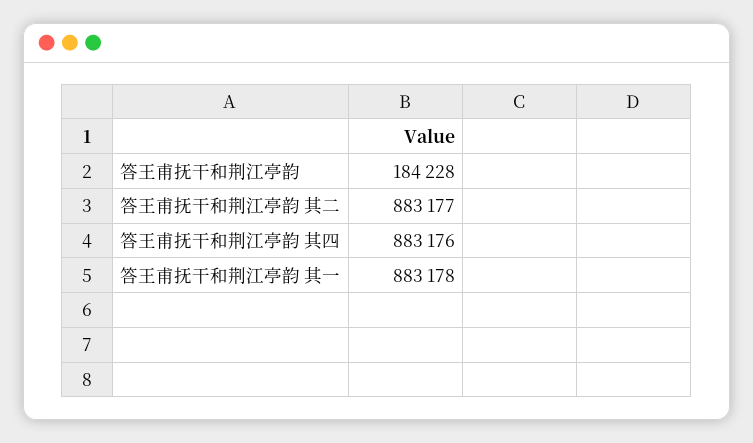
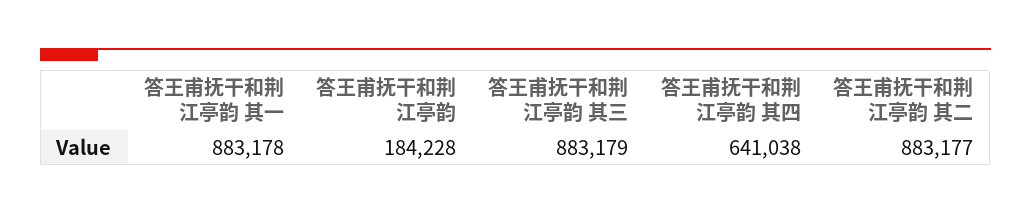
  {
    "答王甫抚干和荆江亭韵": 184228,
    "答王甫抚干和荆江亭韵 其二": 883177,
-   "答王甫抚干和荆江亭韵 其四": 883176,
+   "答王甫抚干和荆江亭韵 其四": 641038,
-   "答王甫抚干和荆江亭韵 其一": 883178
+   "答王甫抚干和荆江亭韵 其一": 883178,
+   "答王甫抚干和荆江亭韵 其三": 883179
  }

